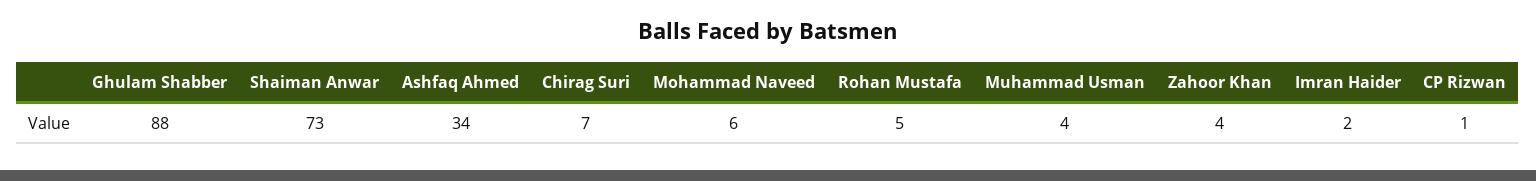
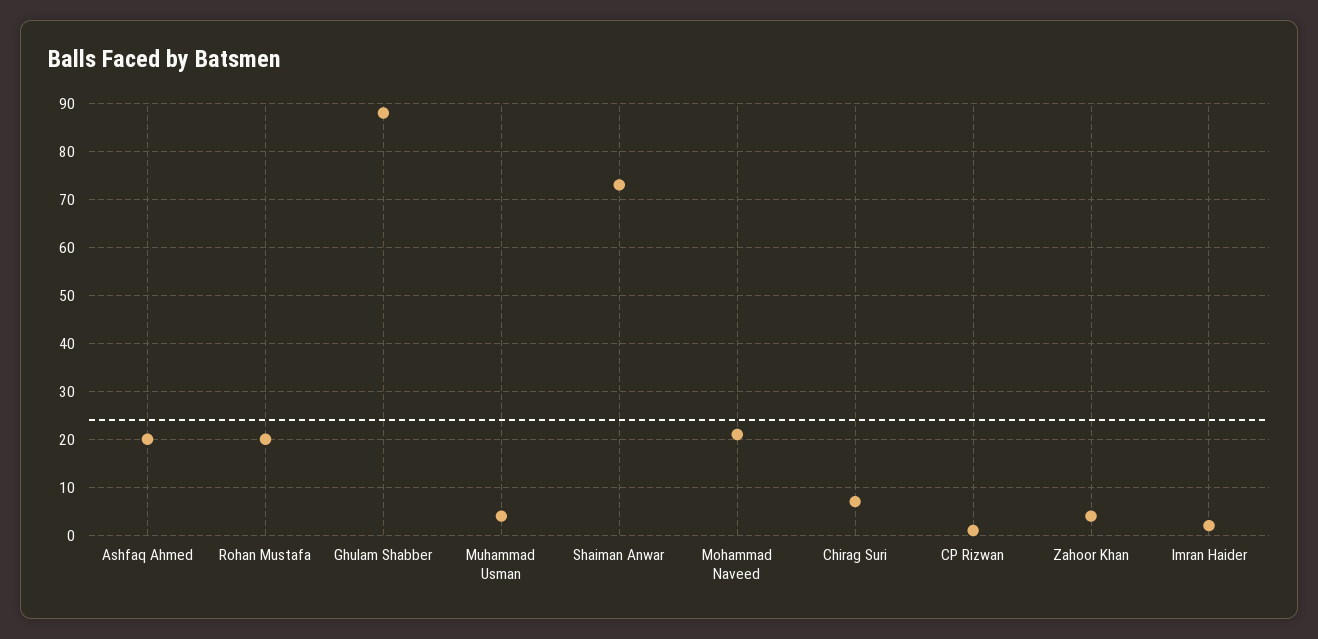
  {
    "Ghulam Shabber": 88,
    "Shaiman Anwar": 73,
-   "Ashfaq Ahmed": 34,
+   "Ashfaq Ahmed": 20,
    "Chirag Suri": 7,
-   "Mohammad Naveed": 6,
+   "Mohammad Naveed": 20,
-   "Rohan Mustafa": 5,
+   "Rohan Mustafa": 20,
    "Muhammad Usman": 4,
    "Zahoor Khan": 4,
    "Imran Haider": 2,
    "CP Rizwan": 1
  }

